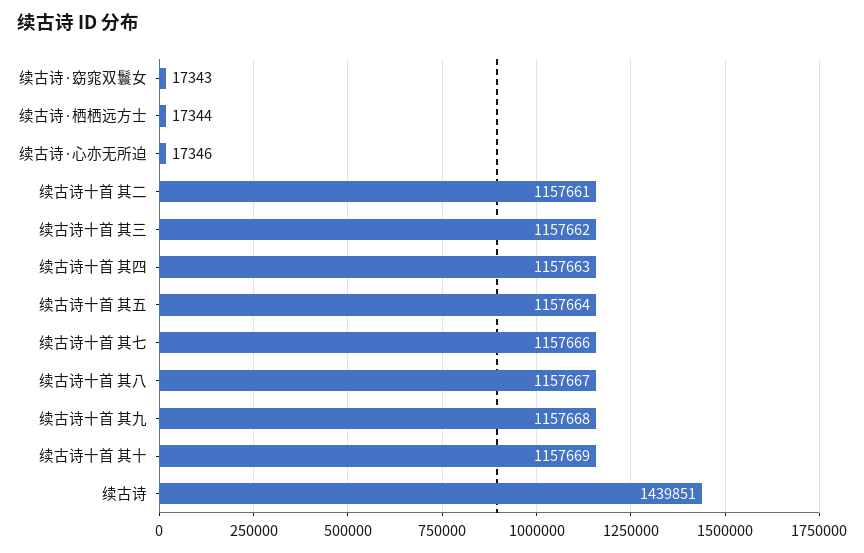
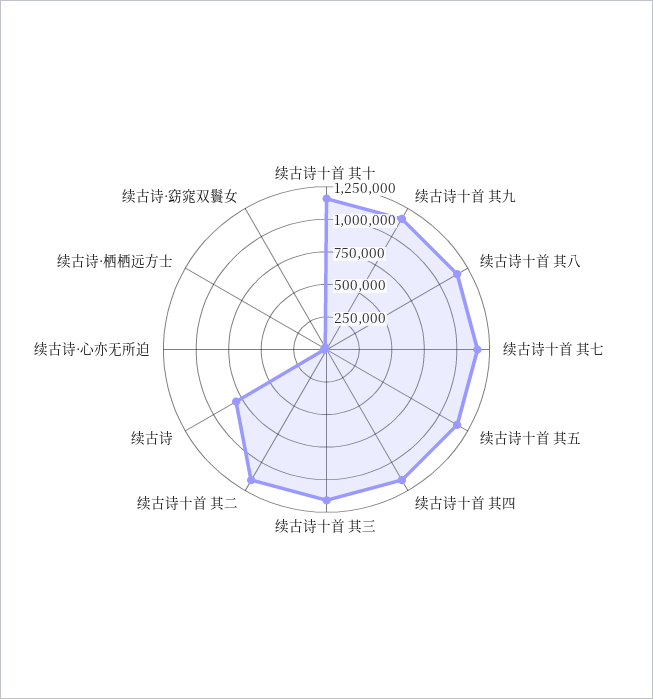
  {
    "续古诗·窈窕双鬟女": 17343,
    "续古诗·栖栖远方士": 17344,
    "续古诗·心亦无所迫": 17346,
    "续古诗十首 其二": 1157661,
    "续古诗十首 其三": 1157662,
    "续古诗十首 其四": 1157663,
    "续古诗十首 其五": 1157664,
    "续古诗十首 其七": 1157666,
    "续古诗十首 其八": 1157667,
    "续古诗十首 其九": 1157668,
    "续古诗十首 其十": 1157669,
-   "续古诗": 1439851
+   "续古诗": 750000
  }

